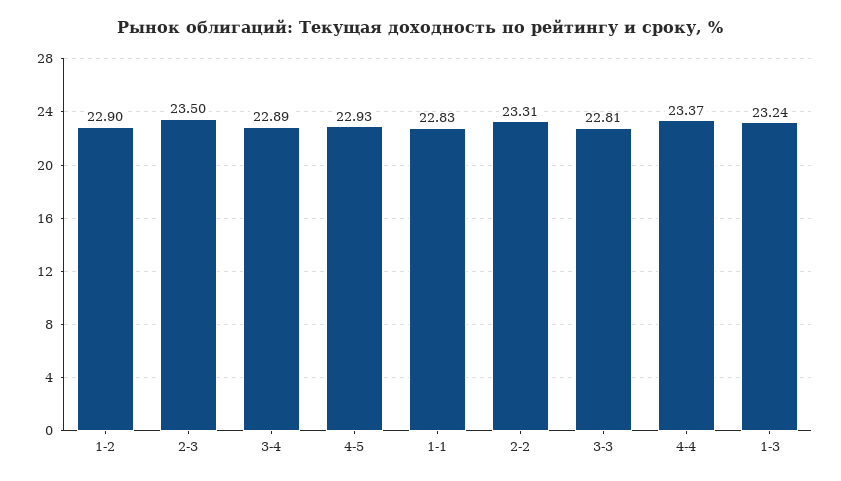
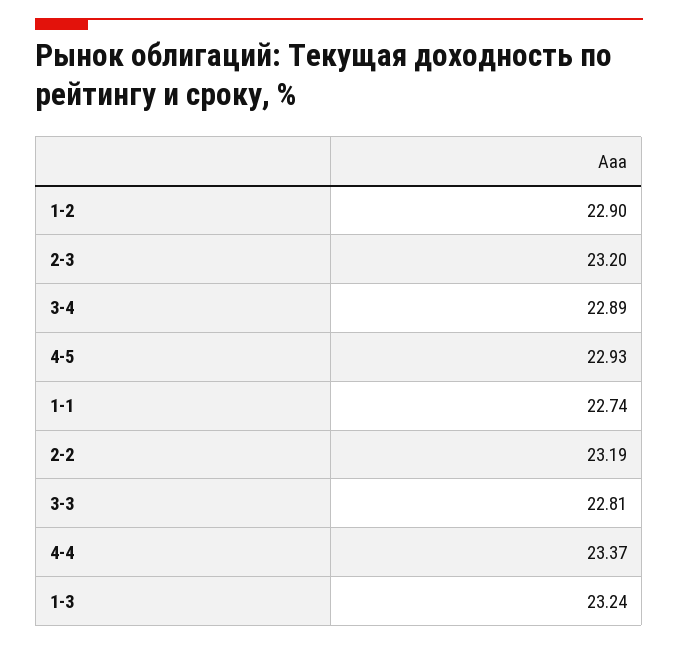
  {
    "1-2": 22.9,
-   "2-3": 23.5,
+   "2-3": 23.2,
    "3-4": 22.89,
    "4-5": 22.93,
-   "1-1": 22.83,
+   "1-1": 22.74,
-   "2-2": 23.31,
+   "2-2": 23.19,
    "3-3": 22.81,
    "4-4": 23.37,
    "1-3": 23.24
  }

